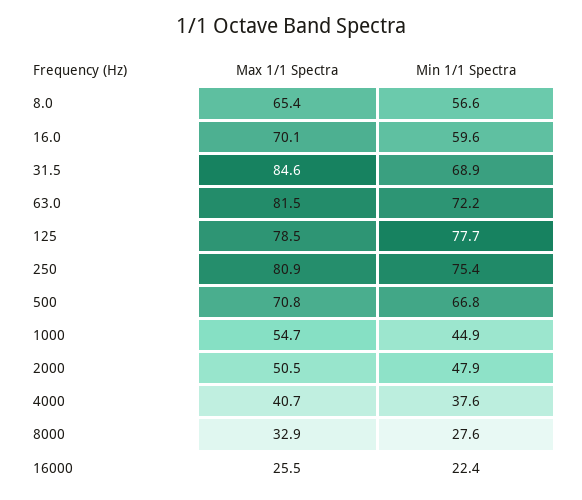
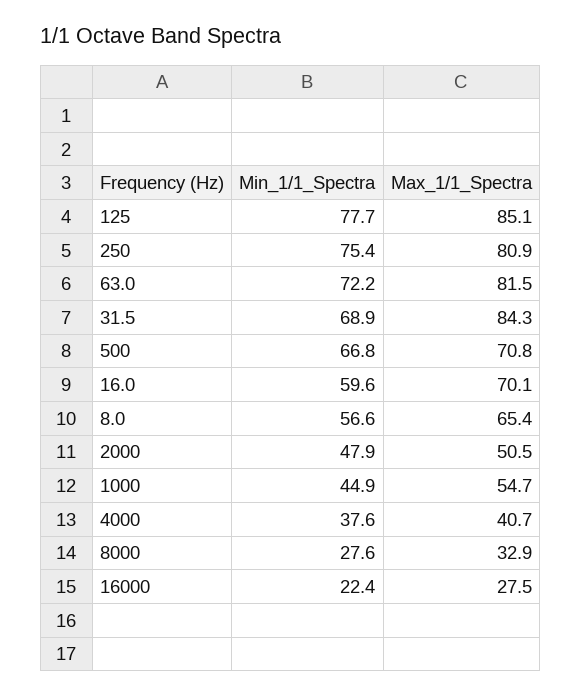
  {
    "Max 1/1 Spectra": {
      "8.0": 65.4,
      "16.0": 70.1,
-     "31.5": 84.6,
+     "31.5": 84.3,
      "63.0": 81.5,
-     "125": 78.5,
+     "125": 85.1,
      "250": 80.9,
      "500": 70.8,
      "1000": 54.7,
      "2000": 50.5,
      "4000": 40.7,
      "8000": 32.9,
-     "16000": 25.5
+     "16000": 27.5
    },
    "Min 1/1 Spectra": {
      "8.0": 56.6,
      "16.0": 59.6,
      "31.5": 68.9,
      "63.0": 72.2,
      "125": 77.7,
      "250": 75.4,
      "500": 66.8,
      "1000": 44.9,
      "2000": 47.9,
      "4000": 37.6,
      "8000": 27.6,
      "16000": 22.4
    }
  }

